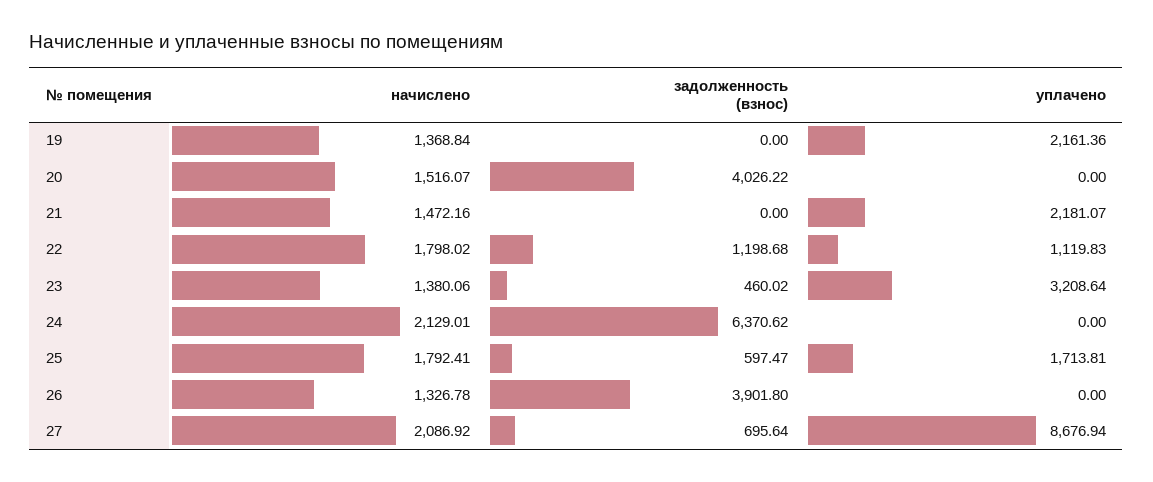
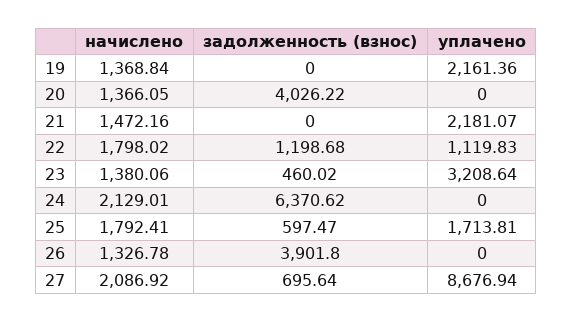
  {
    "начислено": {
      "19": 1368.84,
-     "20": 1516.07,
+     "20": 1366.05,
      "21": 1472.16,
      "22": 1798.02,
      "23": 1380.06,
      "24": 2129.01,
      "25": 1792.41,
      "26": 1326.78,
      "27": 2086.92
    },
    "задолженность (взнос)": {
      "19": 0,
      "20": 4026.22,
      "21": 0,
      "22": 1198.68,
      "23": 460.02,
      "24": 6370.62,
      "25": 597.47,
      "26": 3901.8,
      "27": 695.64
    },
    "уплачено": {
      "19": 2161.36,
      "20": 0,
      "21": 2181.07,
      "22": 1119.83,
      "23": 3208.64,
      "24": 0,
      "25": 1713.81,
      "26": 0,
      "27": 8676.94
    }
  }

